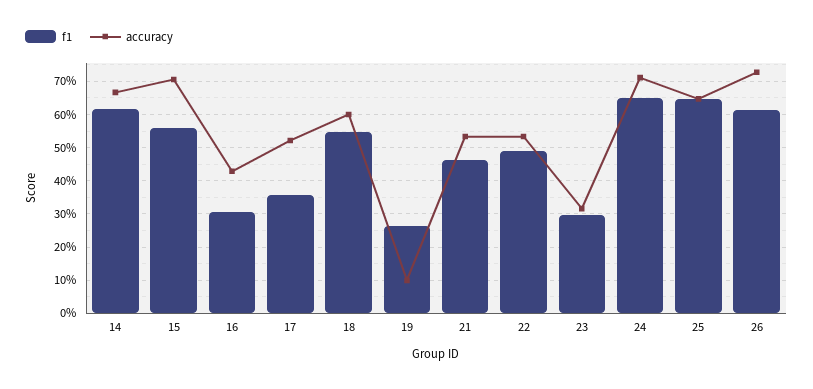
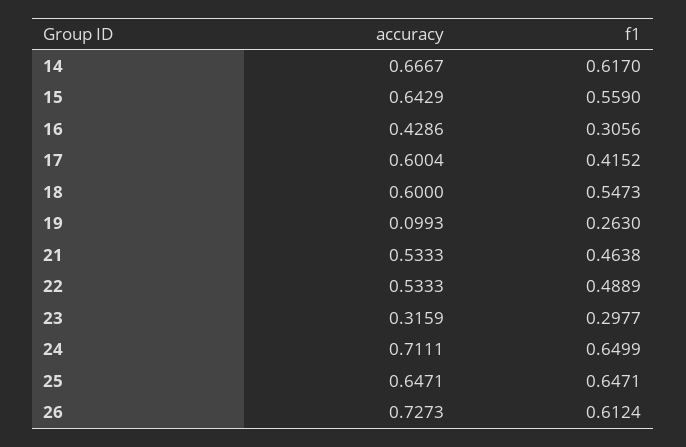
  {
    "f1": {
      "14": 0.617,
      "15": 0.559,
      "16": 0.3056,
-     "17": 0.36,
+     "17": 0.4152,
      "18": 0.5473,
      "19": 0.263,
      "21": 0.4638,
      "22": 0.4889,
      "23": 0.2977,
      "24": 0.6499,
      "25": 0.6471,
      "26": 0.6124
    },
    "accuracy": {
      "14": 0.6667,
-     "15": 0.7,
+     "15": 0.6429,
      "16": 0.4286,
-     "17": 0.52,
+     "17": 0.6004,
      "18": 0.6,
      "19": 0.0993,
      "21": 0.5333,
      "22": 0.5333,
      "23": 0.3159,
      "24": 0.7111,
      "25": 0.6471,
      "26": 0.7273
    }
  }

